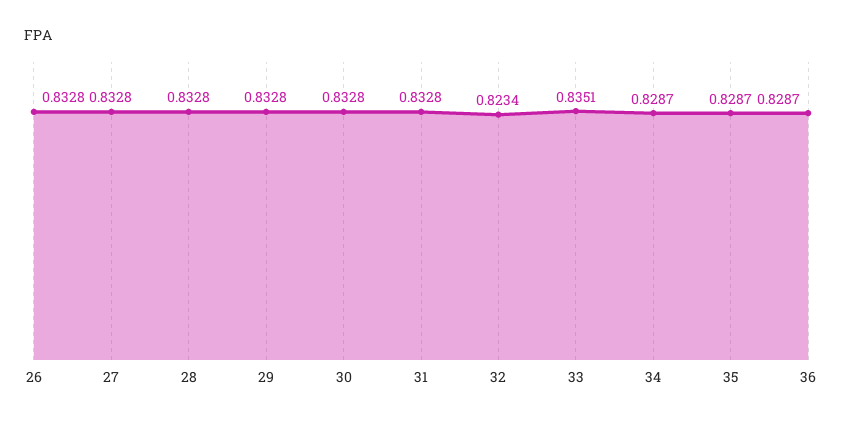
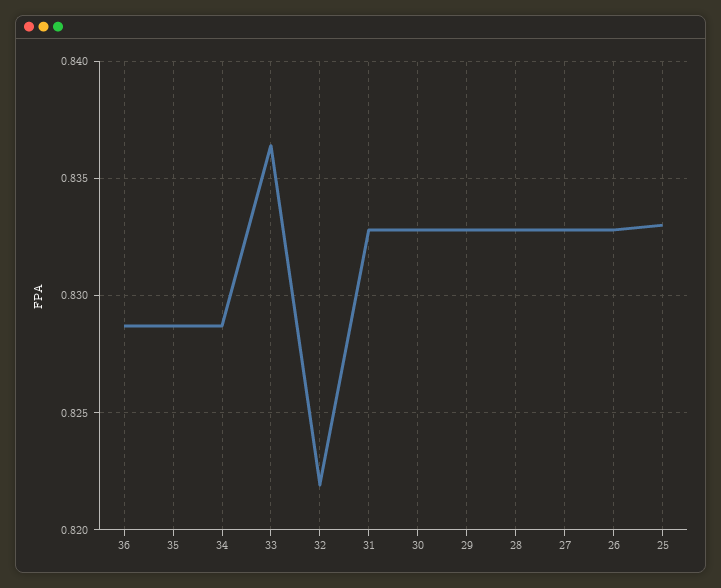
  {
    "26": 0.8328,
    "27": 0.8328,
    "28": 0.8328,
    "29": 0.8328,
    "30": 0.8328,
    "31": 0.8328,
-   "32": 0.8234,
+   "32": 0.822,
-   "33": 0.8351,
+   "33": 0.8365,
    "34": 0.8287,
    "35": 0.8287,
-   "36": 0.8287
+   "36": 0.8287,
+   "25": 0.833
  }

